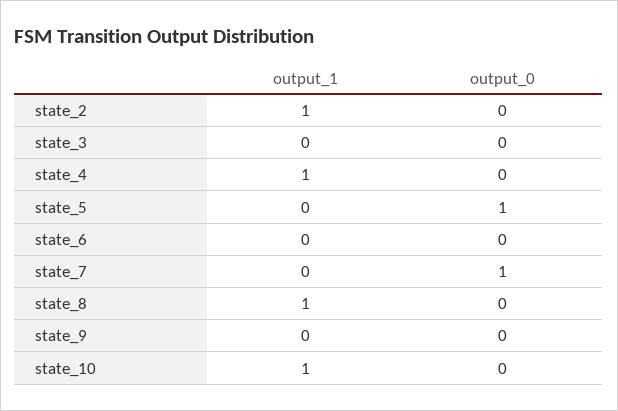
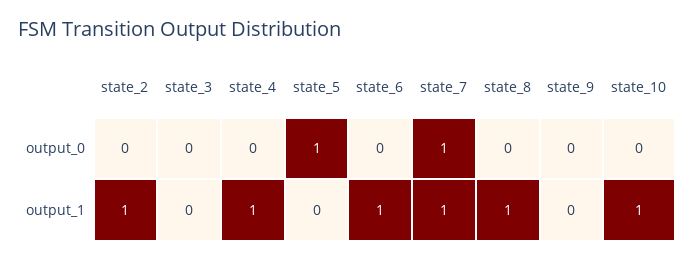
  {
    "output_1": {
      "state_2": 1,
      "state_3": 0,
      "state_4": 1,
      "state_5": 0,
-     "state_6": 0,
+     "state_6": 1,
-     "state_7": 0,
+     "state_7": 1,
      "state_8": 1,
      "state_9": 0,
      "state_10": 1
    },
    "output_0": {
      "state_2": 0,
      "state_3": 0,
      "state_4": 0,
      "state_5": 1,
      "state_6": 0,
      "state_7": 1,
      "state_8": 0,
      "state_9": 0,
      "state_10": 0
    }
  }

